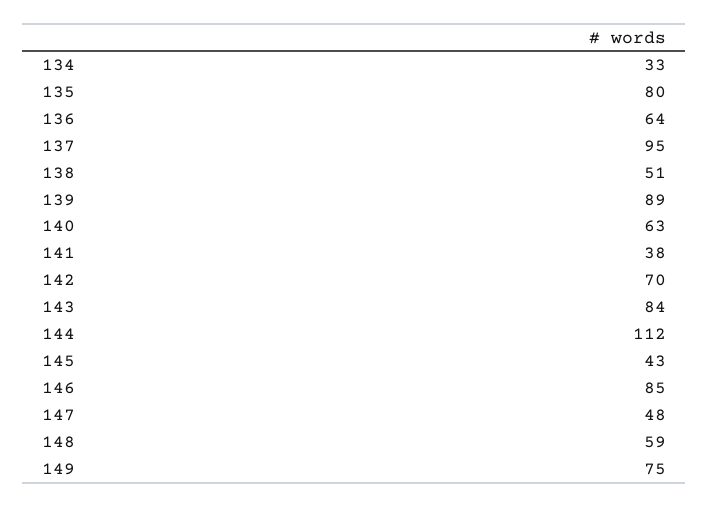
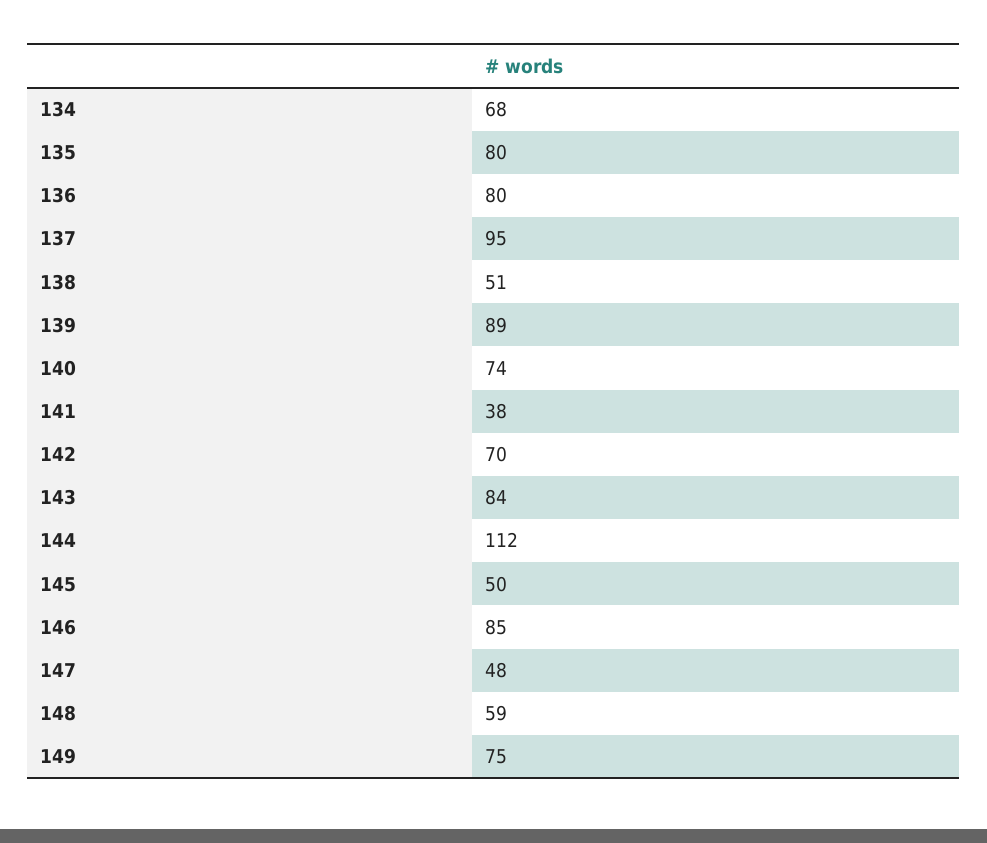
  {
-   "134": 33,
+   "134": 68,
    "135": 80,
-   "136": 64,
+   "136": 80,
    "137": 95,
    "138": 51,
    "139": 89,
-   "140": 63,
+   "140": 74,
    "141": 38,
    "142": 70,
    "143": 84,
    "144": 112,
-   "145": 43,
+   "145": 50,
    "146": 85,
    "147": 48,
    "148": 59,
    "149": 75
  }

